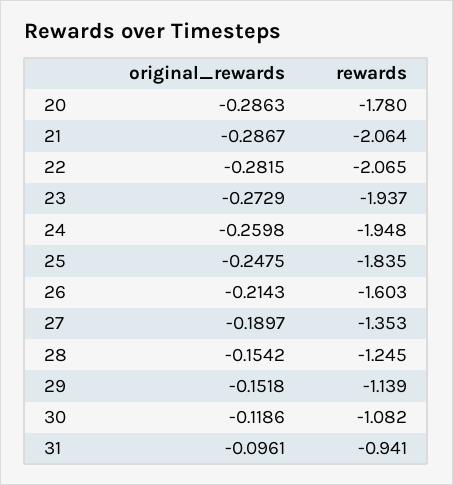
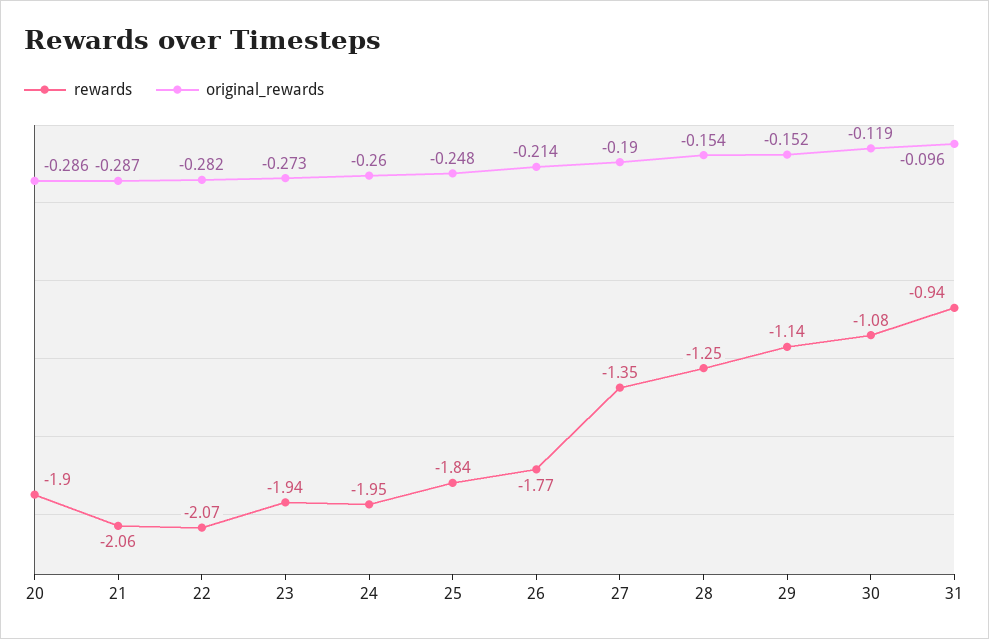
  {
    "original_rewards": {
      "20": -0.2863,
      "21": -0.2867,
      "22": -0.2815,
      "23": -0.2729,
      "24": -0.2598,
      "25": -0.2475,
      "26": -0.2143,
      "27": -0.1897,
      "28": -0.1542,
      "29": -0.1518,
      "30": -0.1186,
      "31": -0.0961
    },
    "rewards": {
-     "20": -1.78,
+     "20": -1.9,
      "21": -2.064,
      "22": -2.065,
      "23": -1.937,
      "24": -1.948,
      "25": -1.835,
-     "26": -1.603,
+     "26": -1.77,
      "27": -1.353,
      "28": -1.245,
      "29": -1.139,
      "30": -1.082,
      "31": -0.941
    }
  }

